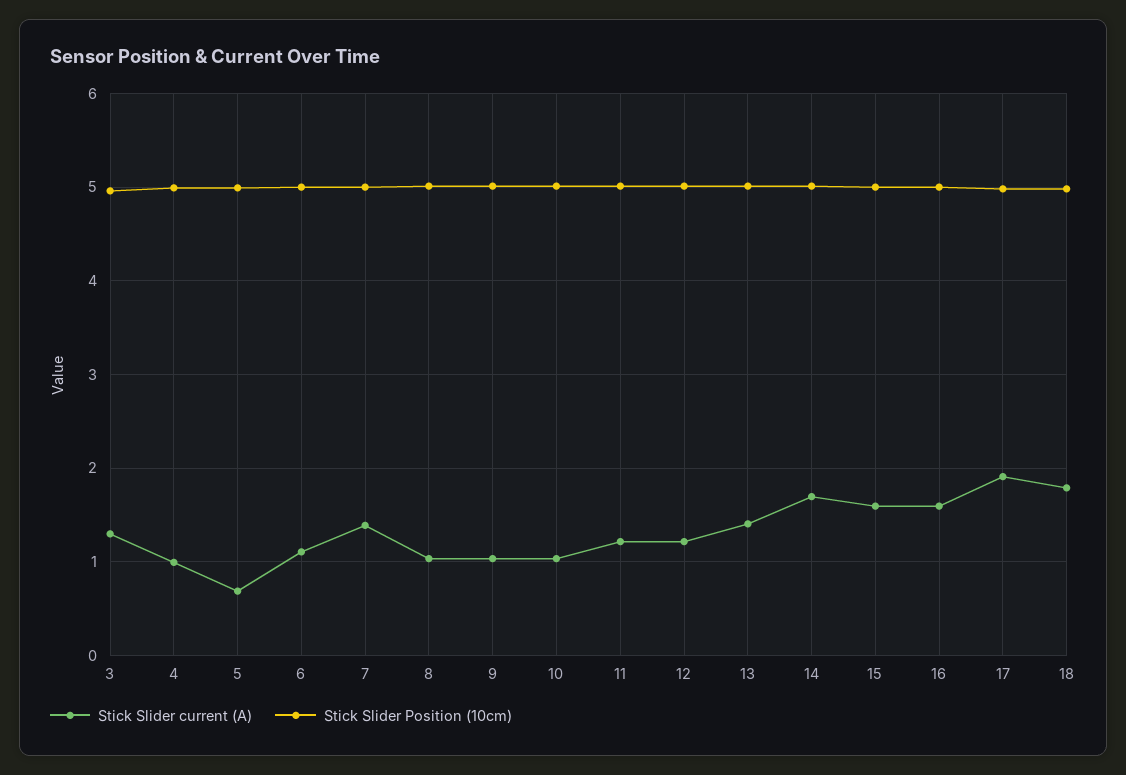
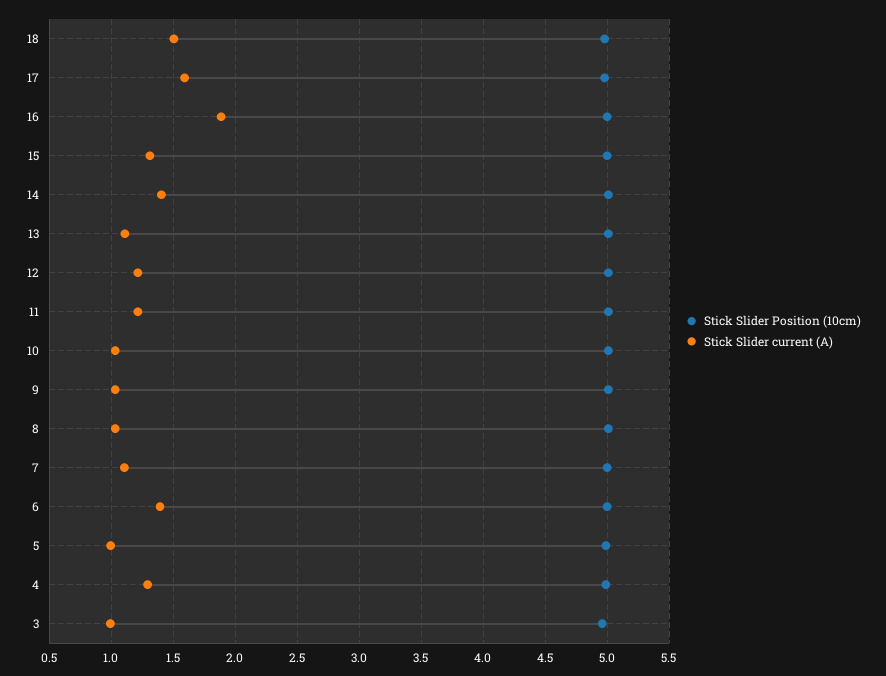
  {
    "Stick Slider current (A)": {
-     "3": 1.3,
+     "3": 1,
-     "4": 1,
+     "4": 1.3,
-     "5": 0.7,
+     "5": 1,
-     "6": 1.1,
+     "6": 1.4,
-     "7": 1.4,
+     "7": 1.1,
      "8": 1.05,
      "9": 1.05,
      "10": 1.05,
      "11": 1.2,
      "12": 1.2,
-     "13": 1.4,
+     "13": 1.1,
-     "14": 1.7,
+     "14": 1.4,
-     "15": 1.6,
+     "15": 1.3,
-     "16": 1.6,
+     "16": 1.9,
-     "17": 1.9,
+     "17": 1.6,
-     "18": 1.8
+     "18": 1.5
    },
    "Stick Slider Position (10cm)": {
      "3": 4.95,
      "4": 5,
      "5": 5,
      "6": 5,
      "7": 5,
      "8": 5,
      "9": 5,
      "10": 5,
      "11": 5,
      "12": 5,
      "13": 5,
      "14": 5,
      "15": 5,
      "16": 5,
      "17": 5,
      "18": 5
    }
  }

